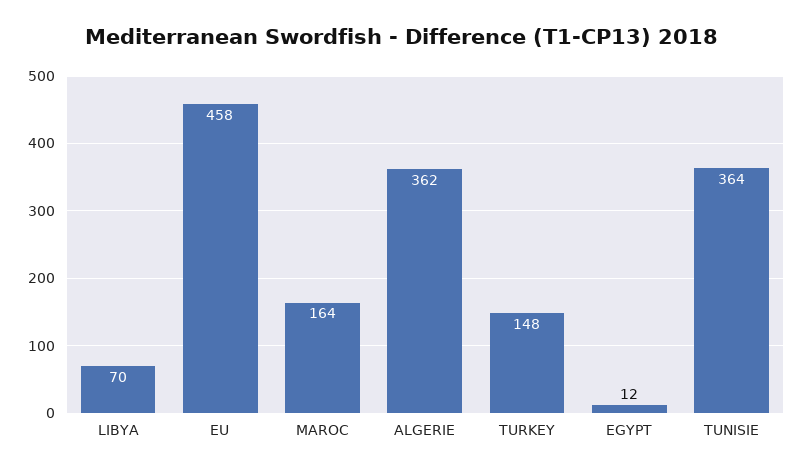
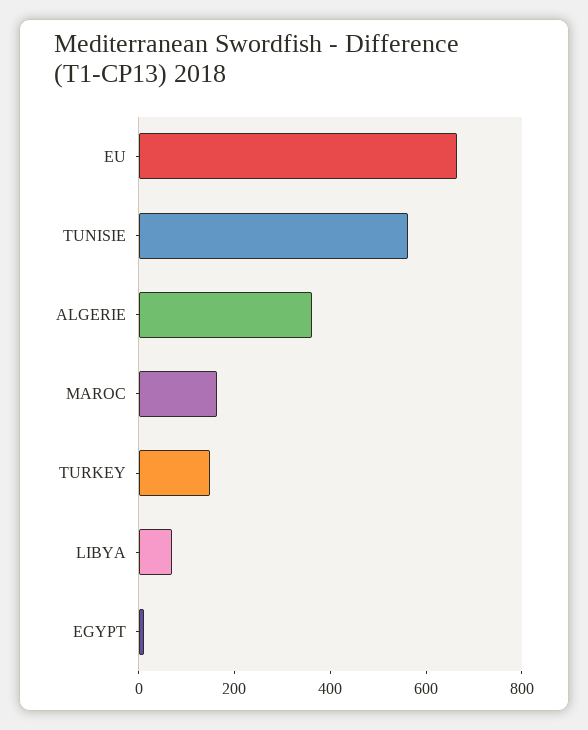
  {
    "LIBYA": 70,
-   "EU": 458,
+   "EU": 650,
    "MAROC": 164,
    "ALGERIE": 362,
    "TURKEY": 148,
    "EGYPT": 12,
-   "TUNISIE": 364
+   "TUNISIE": 550
  }

